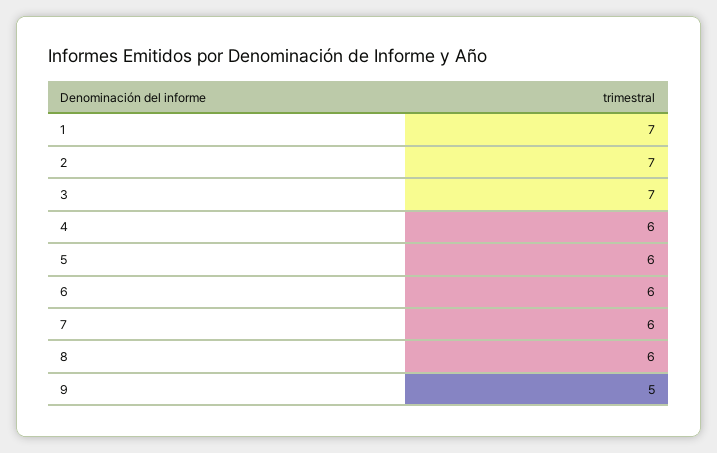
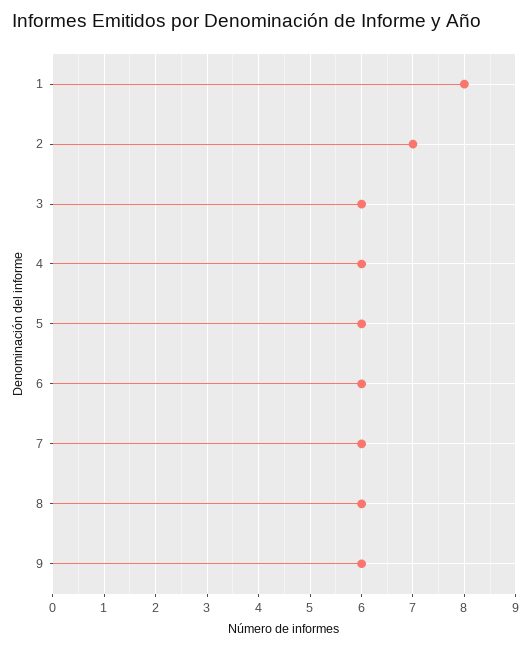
  {
-   "1": 7,
+   "1": 8,
    "2": 7,
-   "3": 7,
+   "3": 6,
    "4": 6,
    "5": 6,
    "6": 6,
    "7": 6,
    "8": 6,
-   "9": 5
+   "9": 6
  }

